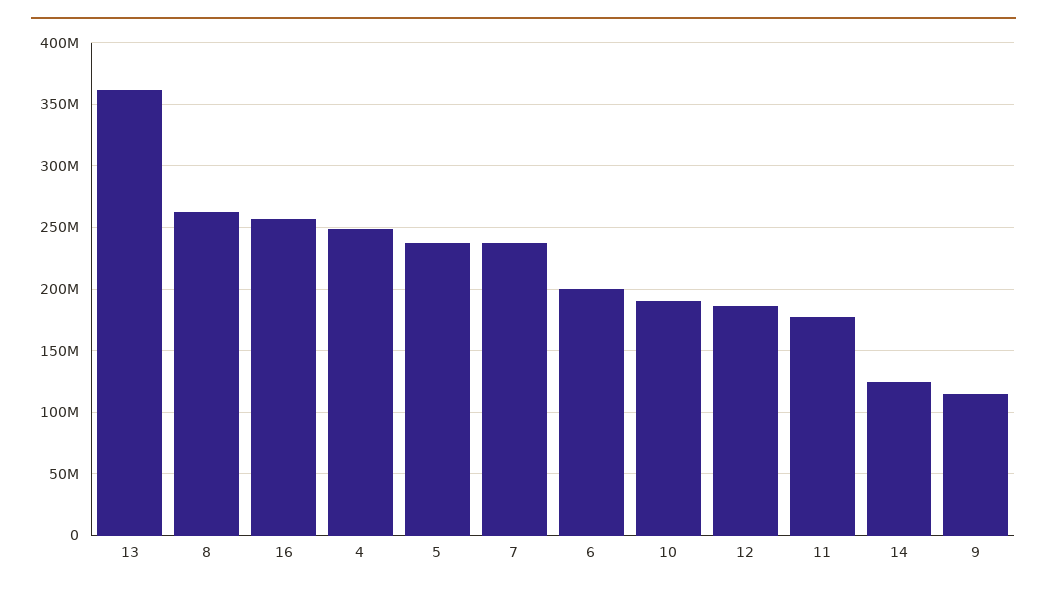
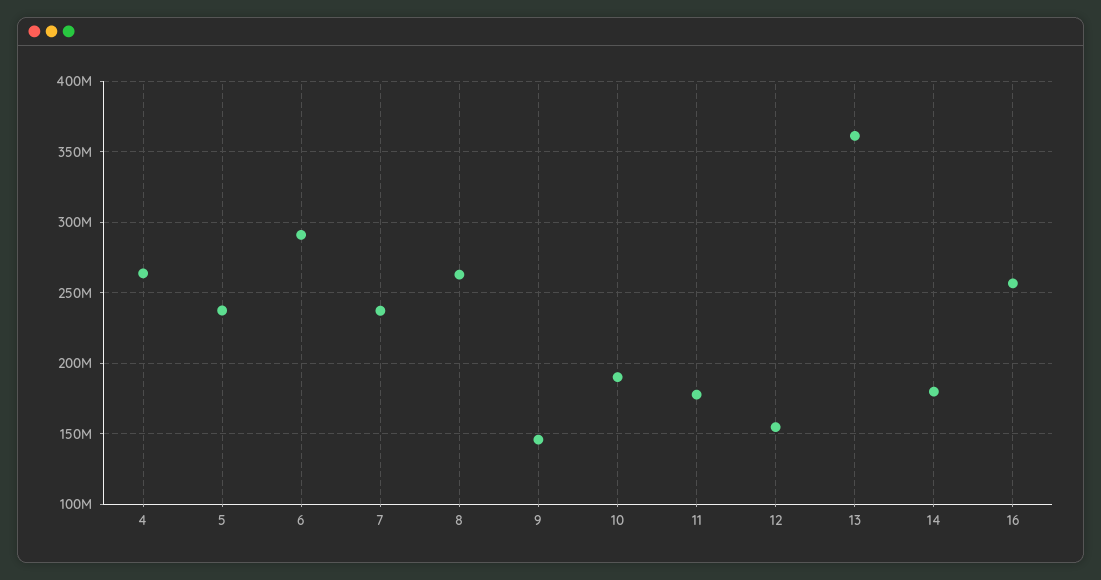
  {
    "13": 360000000,
    "8": 265000000,
    "16": 255000000,
-   "4": 250000000,
+   "4": 265000000,
    "5": 235000000,
    "7": 235000000,
-   "6": 200000000,
+   "6": 290000000,
    "10": 190000000,
-   "12": 185000000,
+   "12": 155000000,
    "11": 180000000,
-   "14": 125000000,
+   "14": 180000000,
-   "9": 115000000
+   "9": 145000000
  }

